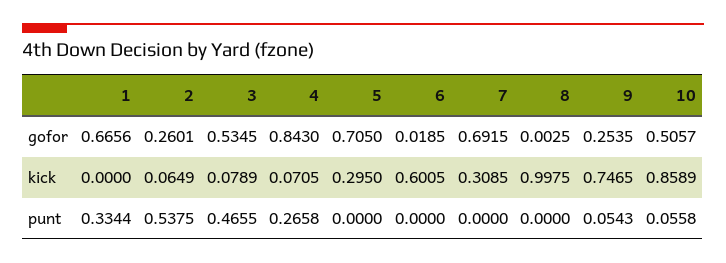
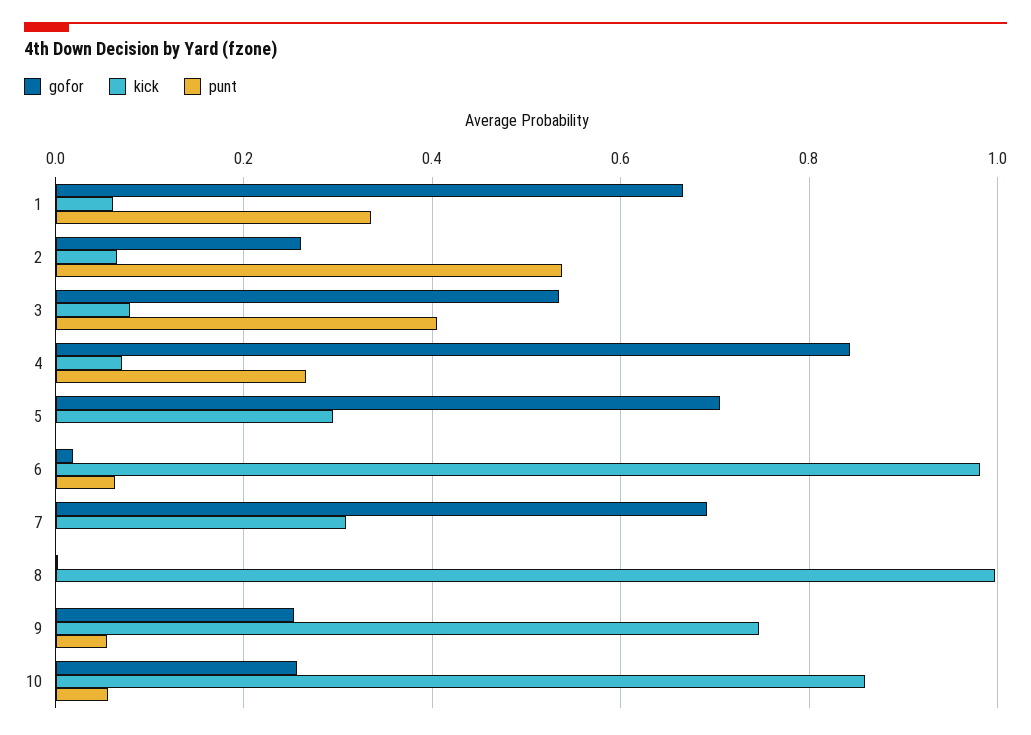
  {
    "gofor": {
      "1": 0.6656,
      "2": 0.2601,
      "3": 0.5345,
      "4": 0.843,
      "5": 0.705,
      "6": 0.0185,
      "7": 0.6915,
      "8": 0.0025,
      "9": 0.2535,
-     "10": 0.5057
+     "10": 0.26
    },
    "kick": {
-     "1": 0,
+     "1": 0.06,
      "2": 0.0649,
      "3": 0.0789,
      "4": 0.0705,
      "5": 0.295,
-     "6": 0.6005,
+     "6": 0.98,
      "7": 0.3085,
      "8": 0.9975,
      "9": 0.7465,
      "10": 0.8589
    },
    "punt": {
      "1": 0.3344,
      "2": 0.5375,
-     "3": 0.4655,
+     "3": 0.4,
      "4": 0.2658,
      "5": 0,
-     "6": 0,
+     "6": 0.06,
      "7": 0,
      "8": 0,
      "9": 0.0543,
      "10": 0.0558
    }
  }

